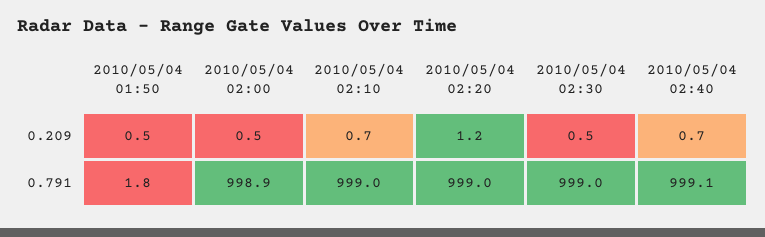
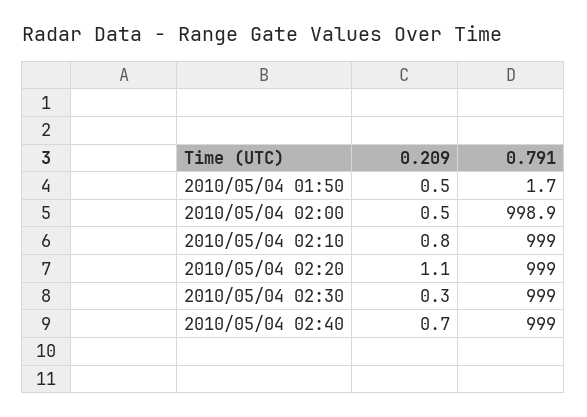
  {
    "2010/05/04 01:50": {
      "0.209": 0.5,
-     "0.791": 1.8
+     "0.791": 1.7
    },
    "2010/05/04 02:00": {
      "0.209": 0.5,
      "0.791": 998.9
    },
    "2010/05/04 02:10": {
-     "0.209": 0.7,
+     "0.209": 0.8,
      "0.791": 999
    },
    "2010/05/04 02:20": {
-     "0.209": 1.2,
+     "0.209": 1.1,
      "0.791": 999
    },
    "2010/05/04 02:30": {
-     "0.209": 0.5,
+     "0.209": 0.3,
      "0.791": 999
    },
    "2010/05/04 02:40": {
      "0.209": 0.7,
-     "0.791": 999.1
+     "0.791": 999
    }
  }

